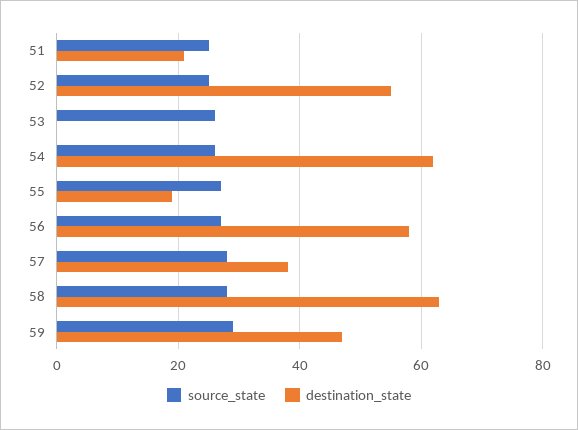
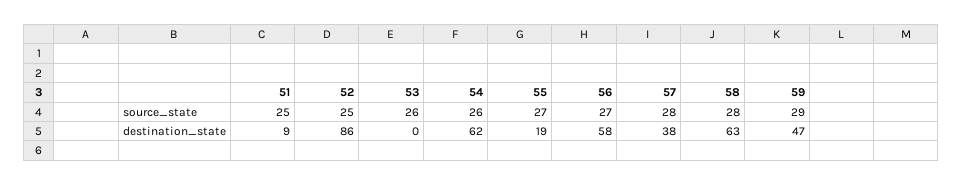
  {
    "source_state": {
      "51": 25,
      "52": 25,
      "53": 26,
      "54": 26,
      "55": 27,
      "56": 27,
      "57": 28,
      "58": 28,
      "59": 29
    },
    "destination_state": {
-     "51": 20,
+     "51": 9,
-     "52": 55,
+     "52": 86,
      "53": 0,
      "54": 62,
      "55": 19,
      "56": 58,
      "57": 38,
      "58": 63,
      "59": 47
    }
  }

